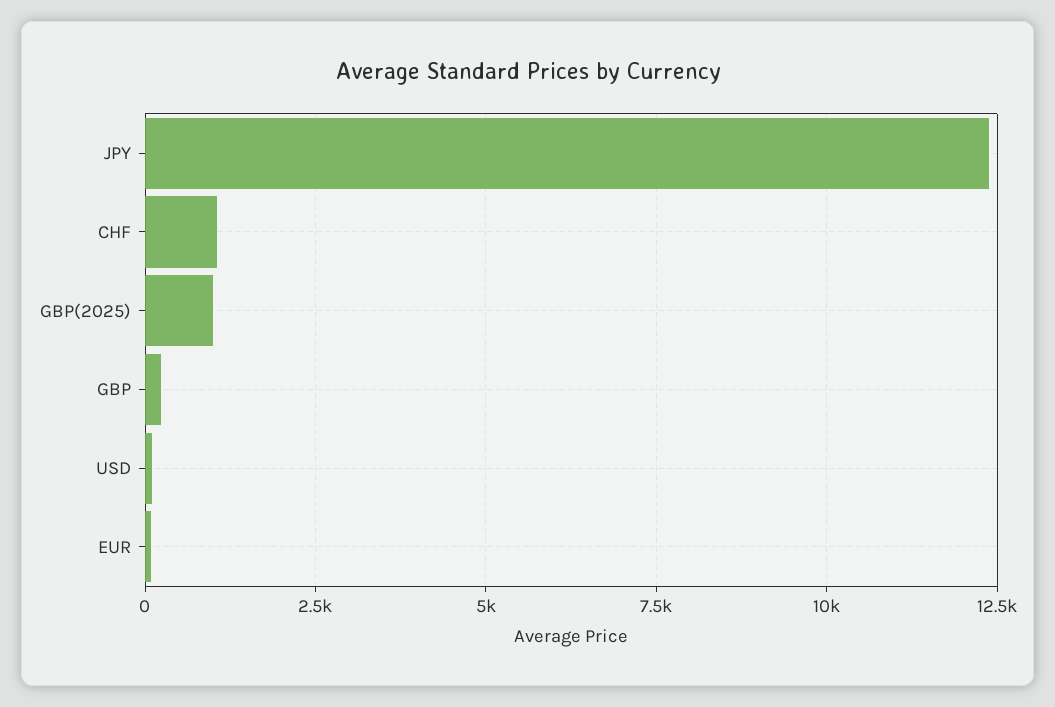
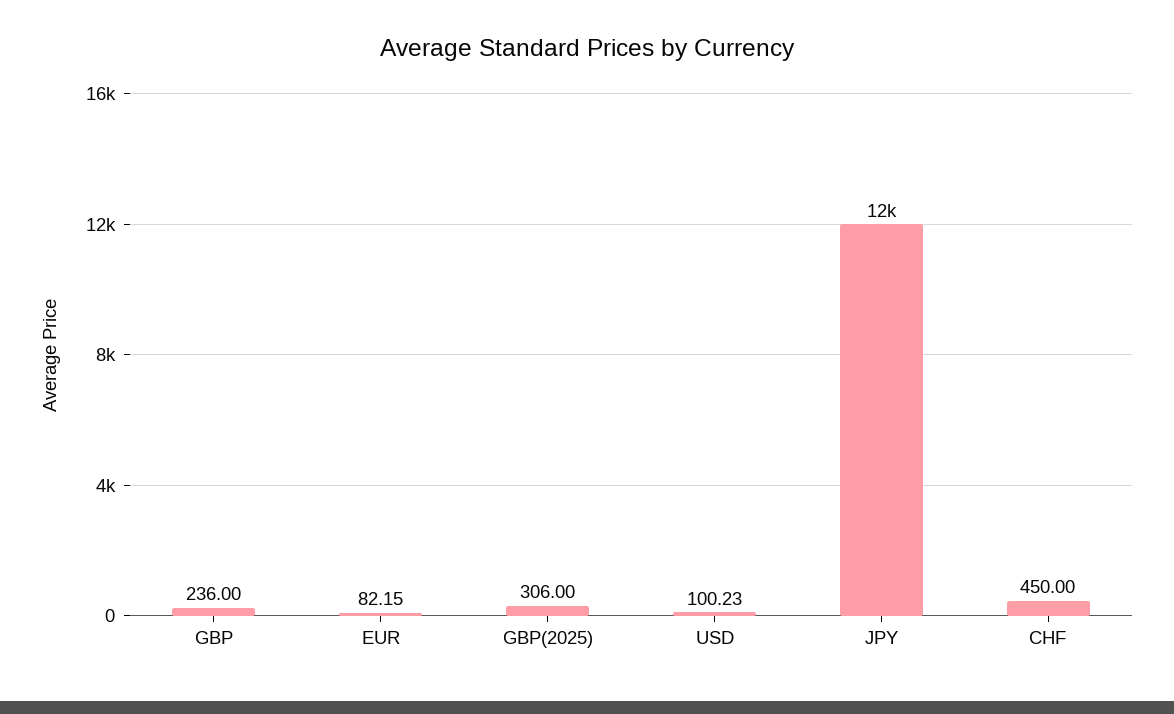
  {
    "JPY": 12000,
-   "CHF": 1000,
+   "CHF": 450,
-   "GBP(2025)": 1000,
+   "GBP(2025)": 306,
    "GBP": 236,
    "USD": 100.23,
    "EUR": 82.15
  }

